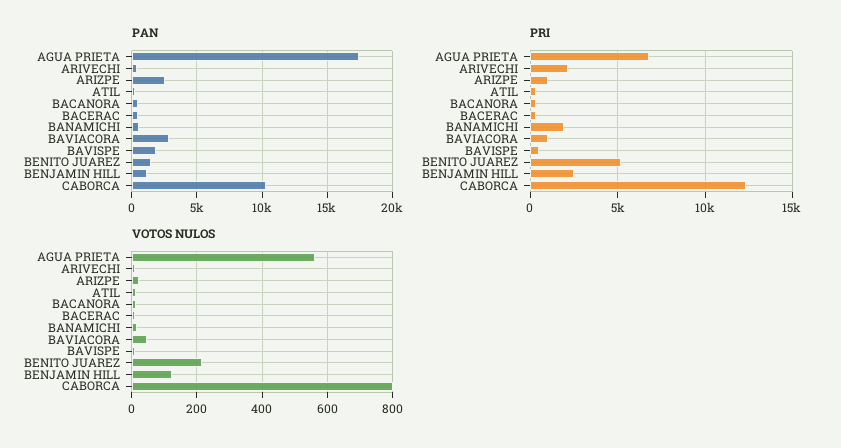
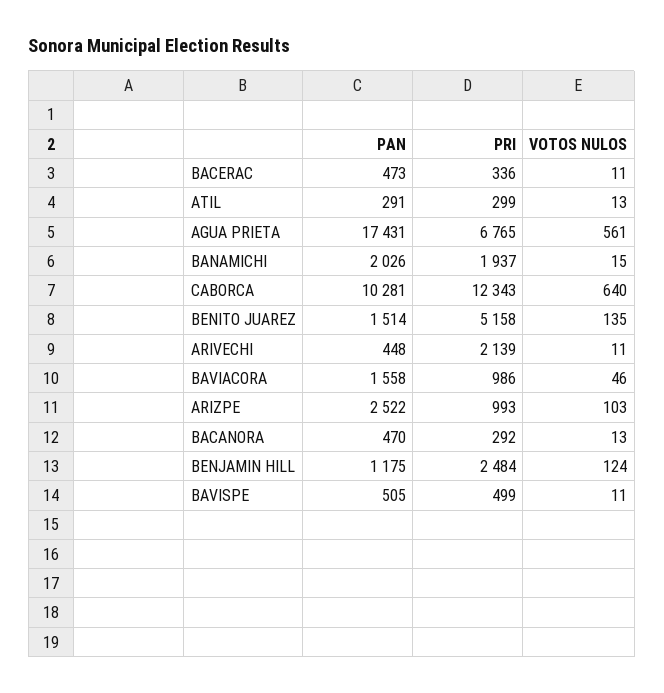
  {
    "PAN": {
      "AGUA PRIETA": 17431,
      "ARIVECHI": 448,
      "ARIZPE": 2522,
      "ATIL": 291,
      "BACANORA": 470,
      "BACERAC": 473,
-     "BANAMICHI": 500,
+     "BANAMICHI": 2026,
-     "BAVIACORA": 3000,
+     "BAVIACORA": 1558,
-     "BAVISPE": 2000,
+     "BAVISPE": 505,
      "BENITO JUAREZ": 1514,
      "BENJAMIN HILL": 1175,
      "CABORCA": 10281
    },
    "PRI": {
      "AGUA PRIETA": 6765,
      "ARIVECHI": 2139,
      "ARIZPE": 993,
      "ATIL": 299,
      "BACANORA": 292,
      "BACERAC": 336,
      "BANAMICHI": 1937,
      "BAVIACORA": 986,
      "BAVISPE": 499,
      "BENITO JUAREZ": 5158,
      "BENJAMIN HILL": 2484,
      "CABORCA": 12343
    },
    "VOTOS NULOS": {
      "AGUA PRIETA": 561,
      "ARIVECHI": 11,
-     "ARIZPE": 20,
+     "ARIZPE": 103,
      "ATIL": 13,
      "BACANORA": 13,
      "BACERAC": 11,
      "BANAMICHI": 15,
      "BAVIACORA": 46,
      "BAVISPE": 11,
-     "BENITO JUAREZ": 220,
+     "BENITO JUAREZ": 135,
      "BENJAMIN HILL": 124,
-     "CABORCA": 800
+     "CABORCA": 640
    }
  }

